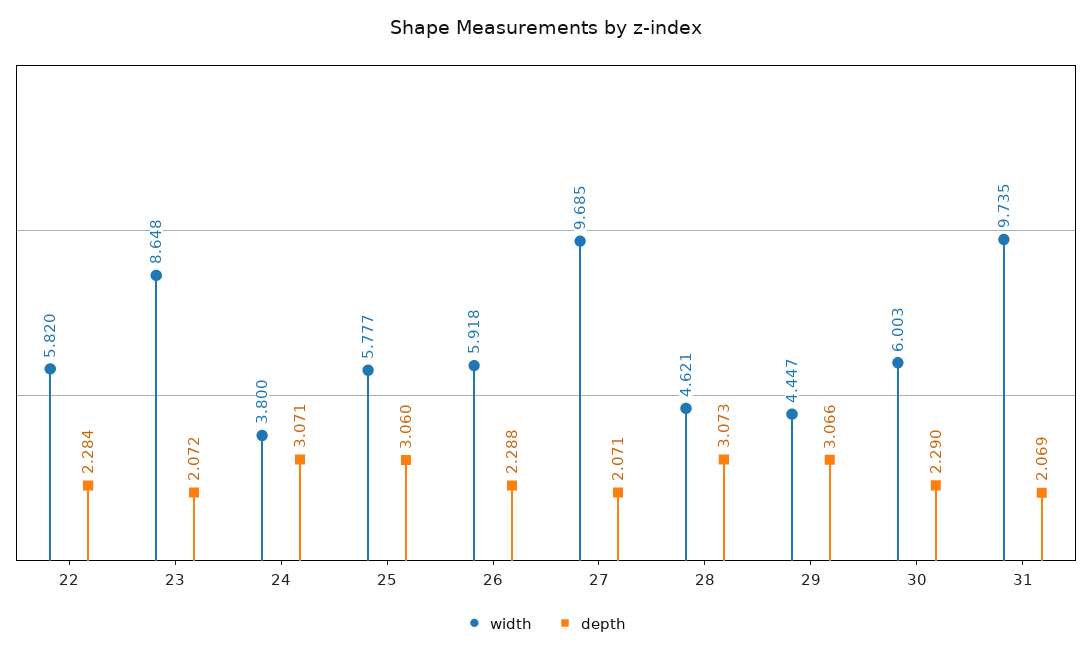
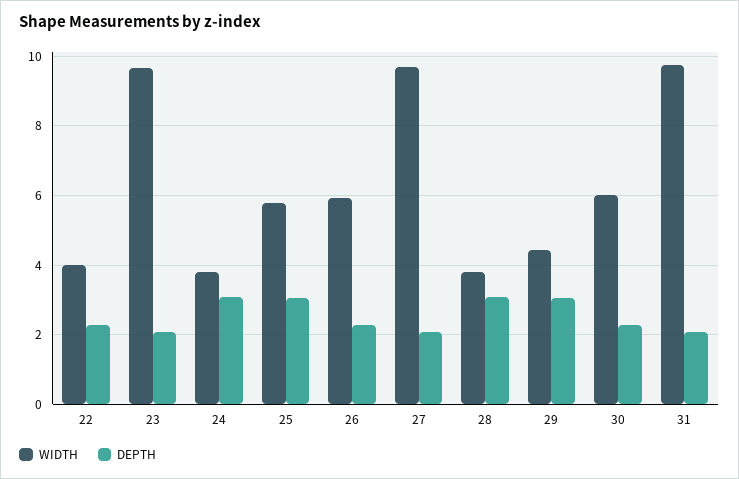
  {
    "width": {
-     "22": 5.82,
+     "22": 4,
-     "23": 8.648,
+     "23": 9.6,
      "24": 3.8,
      "25": 5.777,
      "26": 5.918,
      "27": 9.685,
-     "28": 4.621,
+     "28": 3.8,
      "29": 4.447,
      "30": 6.003,
      "31": 9.735
    },
    "depth": {
      "22": 2.284,
      "23": 2.072,
      "24": 3.071,
      "25": 3.06,
      "26": 2.288,
      "27": 2.071,
      "28": 3.073,
      "29": 3.066,
      "30": 2.29,
      "31": 2.069
    }
  }

